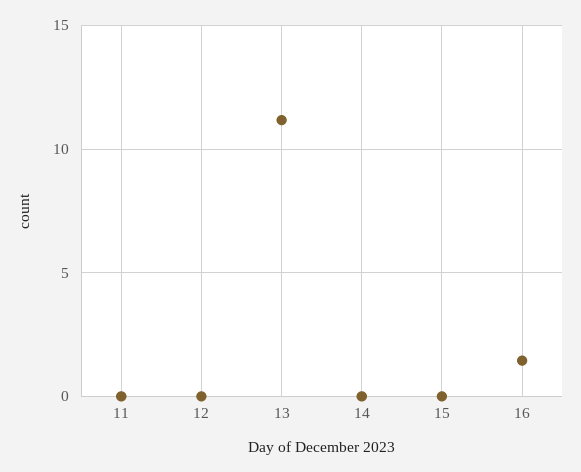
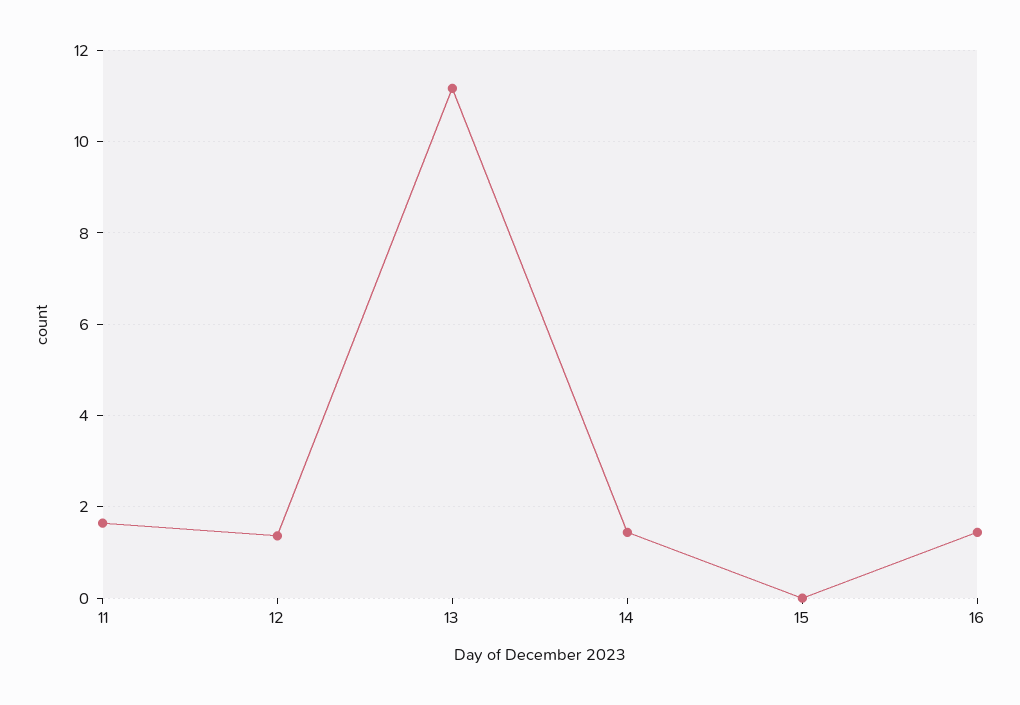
  {
-   "11": 0,
+   "11": 1.6,
-   "12": 0,
+   "12": 1.4,
    "13": 11.2,
-   "14": 0,
+   "14": 1.4,
    "15": 0,
    "16": 1.4
  }

